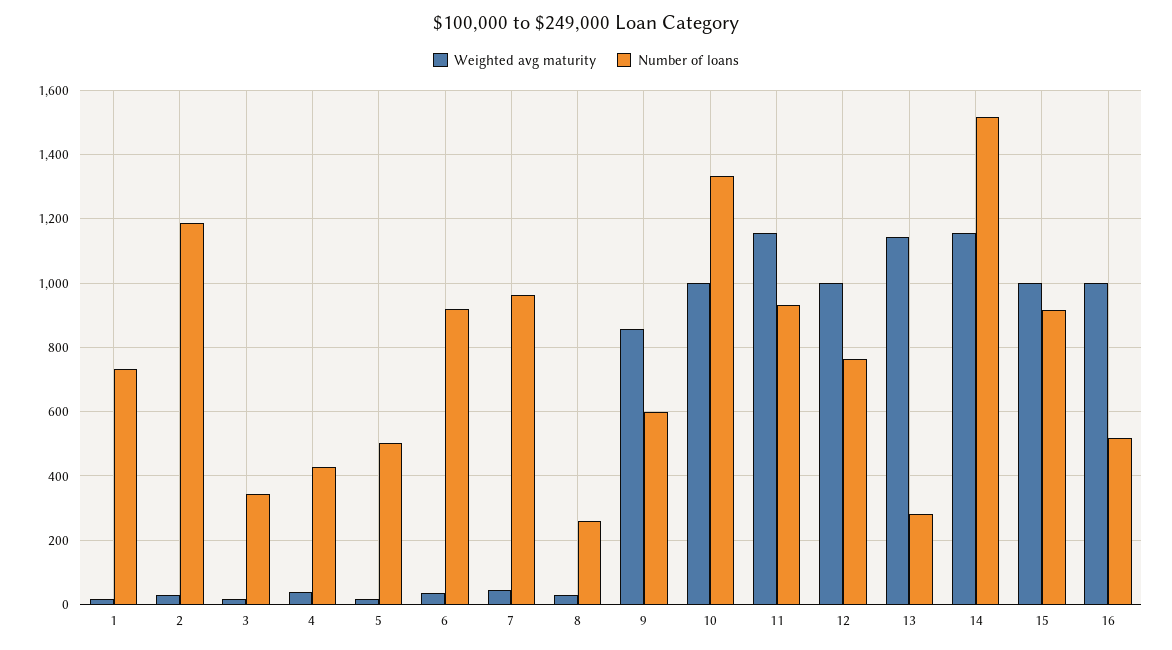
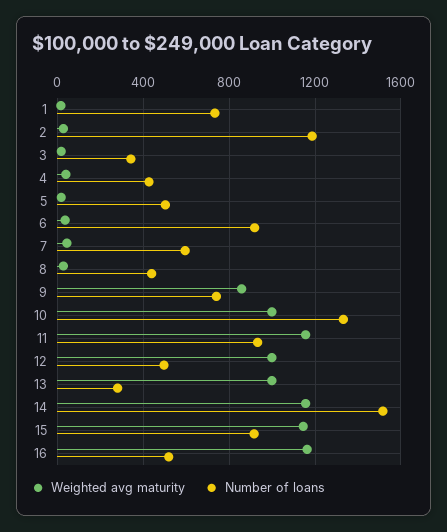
  {
    "Weighted avg maturity": {
      "1": 20,
      "2": 20,
      "3": 20,
      "4": 40,
      "5": 20,
      "6": 40,
      "7": 40,
      "8": 20,
      "9": 860,
      "10": 1000,
      "11": 1160,
      "12": 1000,
-     "13": 1140,
+     "13": 1000,
      "14": 1160,
-     "15": 1000,
+     "15": 1150,
-     "16": 1000
+     "16": 1150
    },
    "Number of loans": {
      "1": 740,
      "2": 1180,
      "3": 340,
      "4": 420,
      "5": 500,
      "6": 920,
-     "7": 960,
+     "7": 600,
-     "8": 260,
+     "8": 450,
-     "9": 600,
+     "9": 750,
      "10": 1340,
      "11": 940,
-     "12": 760,
+     "12": 500,
      "13": 280,
      "14": 1520,
      "15": 920,
      "16": 520
    }
  }

